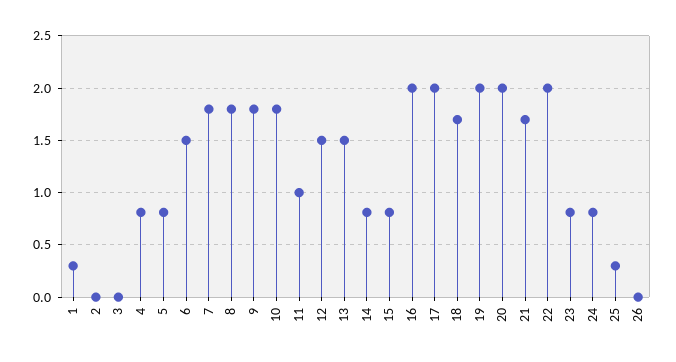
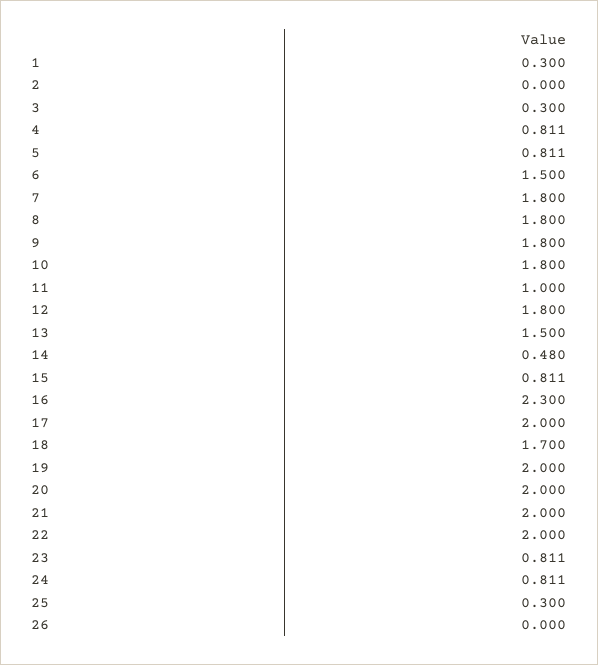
  {
    "1": 0.3,
    "2": 0,
-   "3": 0,
+   "3": 0.3,
    "4": 0.811,
    "5": 0.811,
    "6": 1.5,
    "7": 1.8,
    "8": 1.8,
    "9": 1.8,
    "10": 1.8,
    "11": 1,
-   "12": 1.5,
+   "12": 1.8,
    "13": 1.5,
-   "14": 0.8,
+   "14": 0.48,
    "15": 0.811,
-   "16": 2,
+   "16": 2.3,
    "17": 2,
    "18": 1.7,
    "19": 2,
    "20": 2,
-   "21": 1.7,
+   "21": 2,
    "22": 2,
    "23": 0.811,
    "24": 0.811,
    "25": 0.3,
    "26": 0
  }

